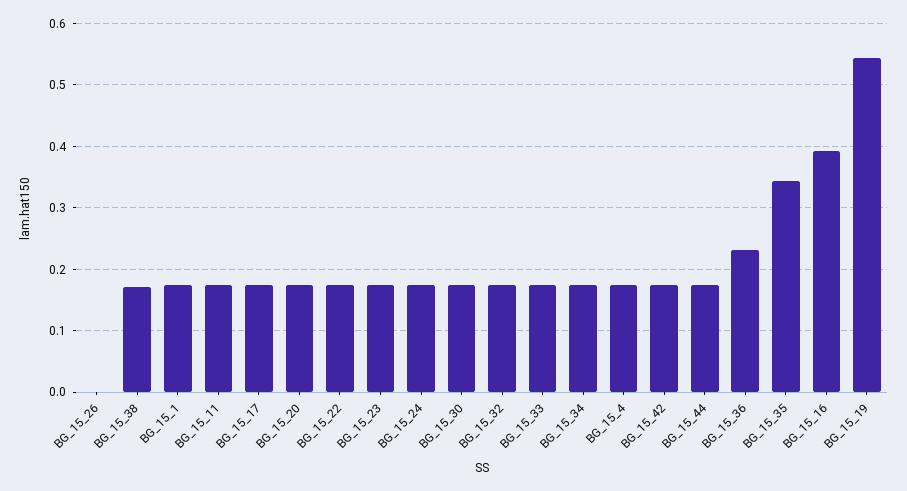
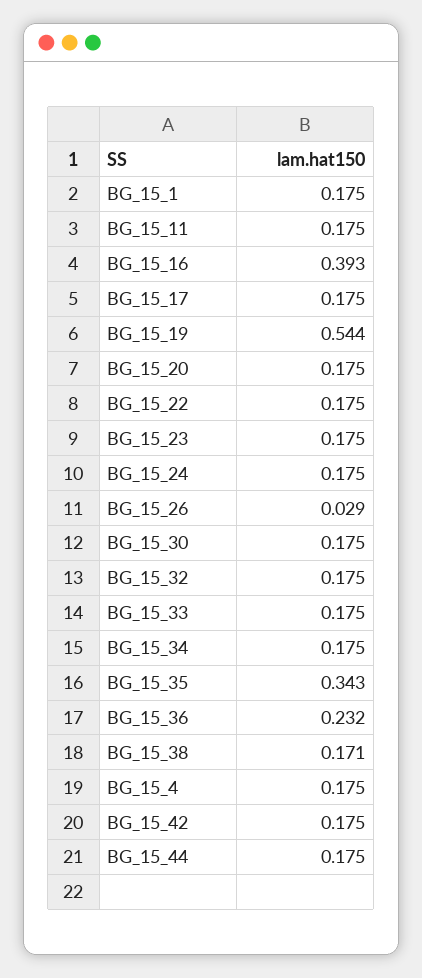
  {
-   "BG_15_26": 0,
+   "BG_15_26": 0.029,
    "BG_15_38": 0.171,
    "BG_15_1": 0.175,
    "BG_15_11": 0.175,
    "BG_15_17": 0.175,
    "BG_15_20": 0.175,
    "BG_15_22": 0.175,
    "BG_15_23": 0.175,
    "BG_15_24": 0.175,
    "BG_15_30": 0.175,
    "BG_15_32": 0.175,
    "BG_15_33": 0.175,
    "BG_15_34": 0.175,
    "BG_15_4": 0.175,
    "BG_15_42": 0.175,
    "BG_15_44": 0.175,
    "BG_15_36": 0.232,
    "BG_15_35": 0.343,
    "BG_15_16": 0.393,
    "BG_15_19": 0.544
  }

